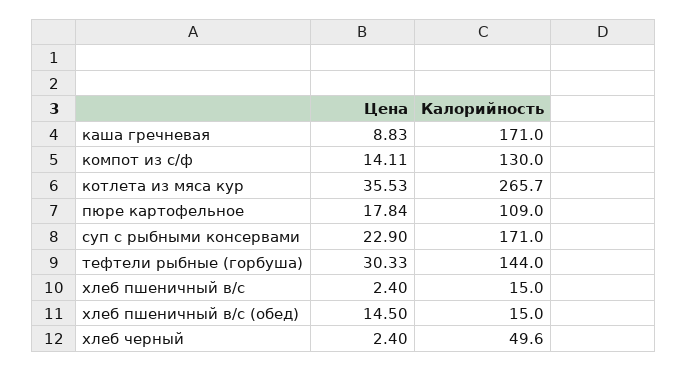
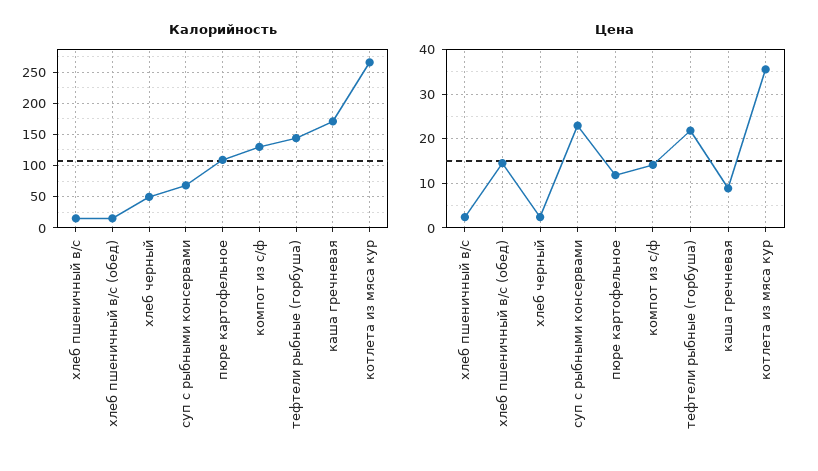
  {
    "Цена": {
      "каша гречневая": 8.83,
      "компот из с/ф": 14.11,
      "котлета из мяса кур": 35.53,
-     "пюре картофельное": 17.84,
+     "пюре картофельное": 12,
      "суп с рыбными консервами": 22.9,
-     "тефтели рыбные (горбуша)": 30.33,
+     "тефтели рыбные (горбуша)": 22,
      "хлеб пшеничный в/с": 2.4,
      "хлеб пшеничный в/с (обед)": 14.5,
      "хлеб черный": 2.4
    },
    "Калорийность": {
      "каша гречневая": 171,
      "компот из с/ф": 130,
      "котлета из мяса кур": 265.7,
      "пюре картофельное": 109,
-     "суп с рыбными консервами": 171,
+     "суп с рыбными консервами": 70,
      "тефтели рыбные (горбуша)": 144,
      "хлеб пшеничный в/с": 15,
      "хлеб пшеничный в/с (обед)": 15,
      "хлеб черный": 49.6
    }
  }

